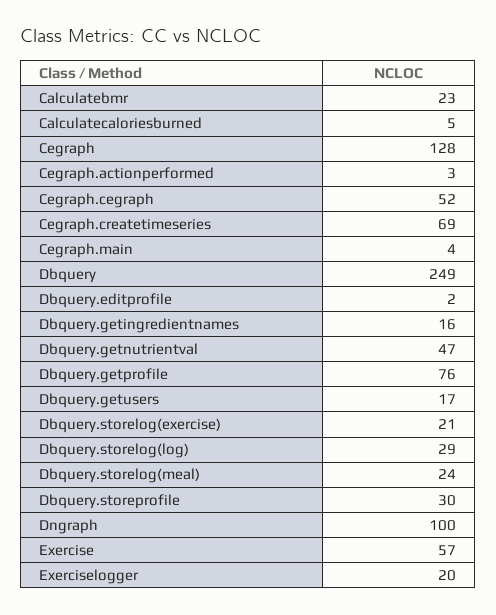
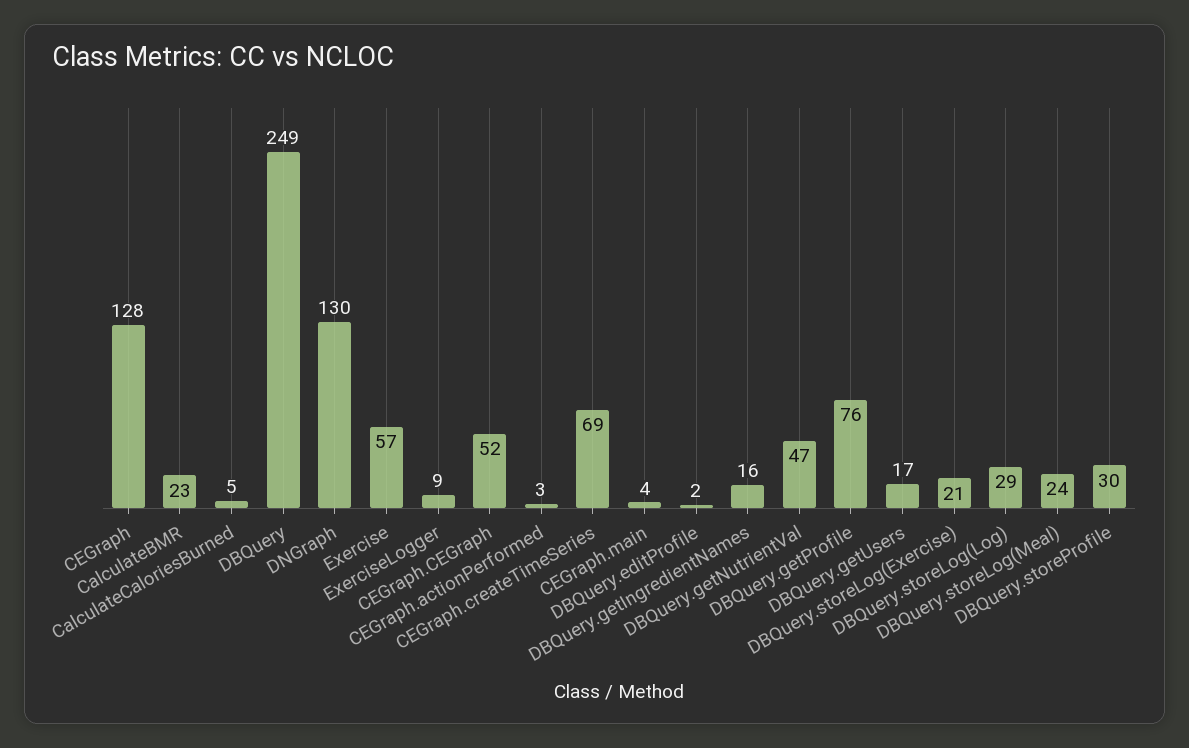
  {
    "Calculatebmr": 23,
    "Calculatecaloriesburned": 5,
    "Cegraph": 128,
    "Cegraph.actionperformed": 3,
    "Cegraph.cegraph": 52,
    "Cegraph.createtimeseries": 69,
    "Cegraph.main": 4,
    "Dbquery": 249,
    "Dbquery.editprofile": 2,
    "Dbquery.getingredientnames": 16,
    "Dbquery.getnutrientval": 47,
    "Dbquery.getprofile": 76,
    "Dbquery.getusers": 17,
    "Dbquery.storelog(exercise)": 21,
    "Dbquery.storelog(log)": 29,
    "Dbquery.storelog(meal)": 24,
    "Dbquery.storeprofile": 30,
-   "Dngraph": 100,
+   "Dngraph": 130,
    "Exercise": 57,
-   "Exerciselogger": 20
+   "Exerciselogger": 9
  }

